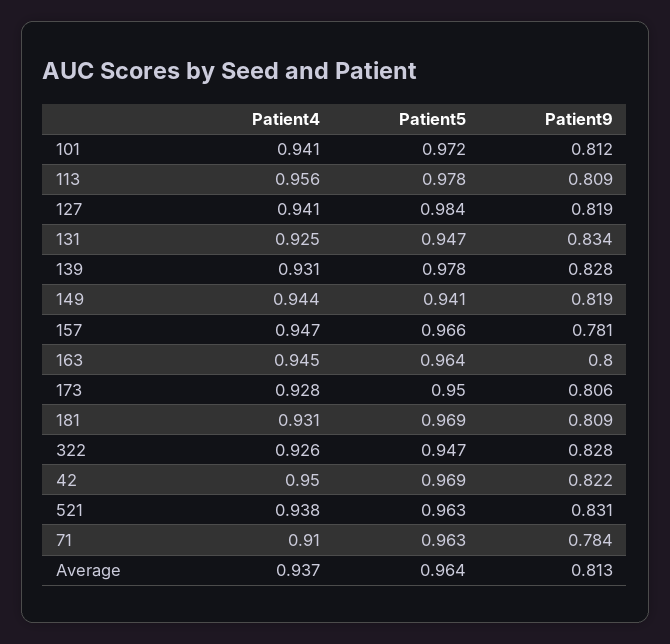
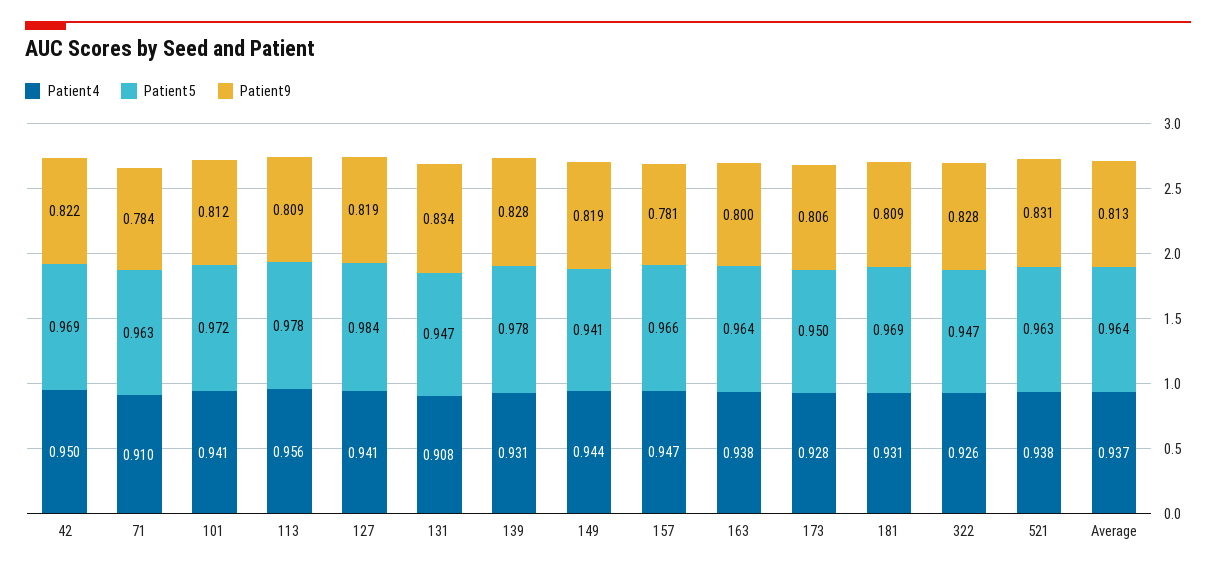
  {
    "Patient4": {
      "101": 0.941,
      "113": 0.956,
      "127": 0.941,
-     "131": 0.925,
+     "131": 0.908,
      "139": 0.931,
      "149": 0.944,
      "157": 0.947,
-     "163": 0.945,
+     "163": 0.938,
      "173": 0.928,
      "181": 0.931,
      "322": 0.926,
      "42": 0.95,
      "521": 0.938,
      "71": 0.91,
      "Average": 0.937
    },
    "Patient5": {
      "101": 0.972,
      "113": 0.978,
      "127": 0.984,
      "131": 0.947,
      "139": 0.978,
      "149": 0.941,
      "157": 0.966,
      "163": 0.964,
      "173": 0.95,
      "181": 0.969,
      "322": 0.947,
      "42": 0.969,
      "521": 0.963,
      "71": 0.963,
      "Average": 0.964
    },
    "Patient9": {
      "101": 0.812,
      "113": 0.809,
      "127": 0.819,
      "131": 0.834,
      "139": 0.828,
      "149": 0.819,
      "157": 0.781,
      "163": 0.8,
      "173": 0.806,
      "181": 0.809,
      "322": 0.828,
      "42": 0.822,
      "521": 0.831,
      "71": 0.784,
      "Average": 0.813
    }
  }

